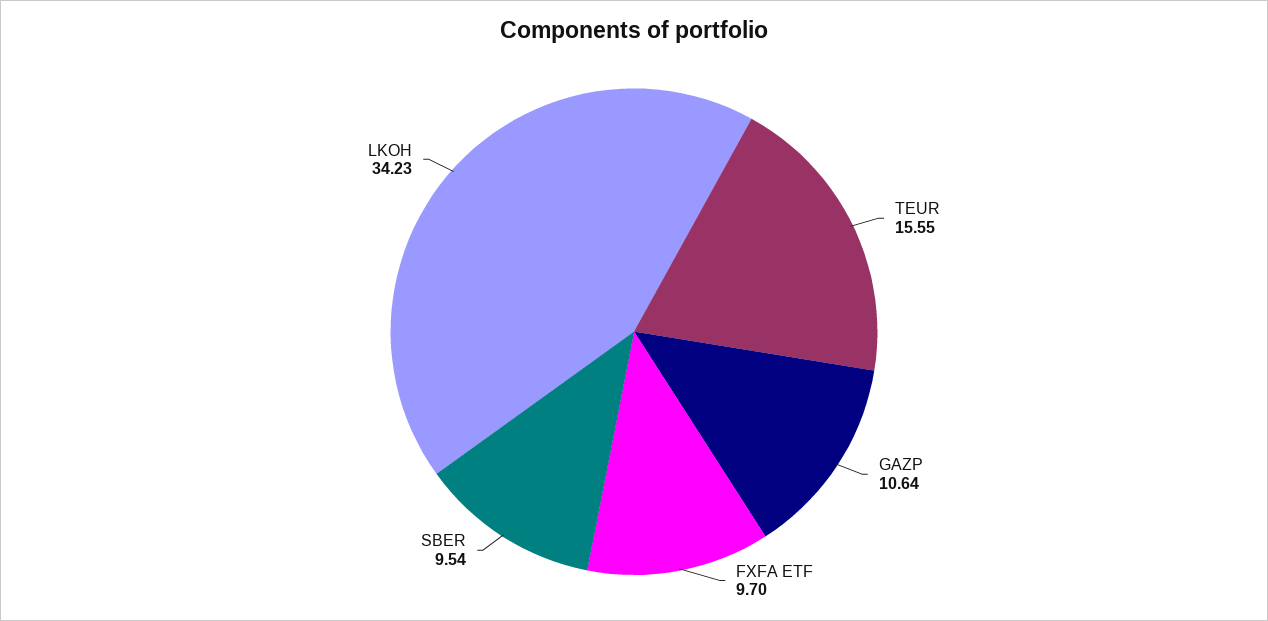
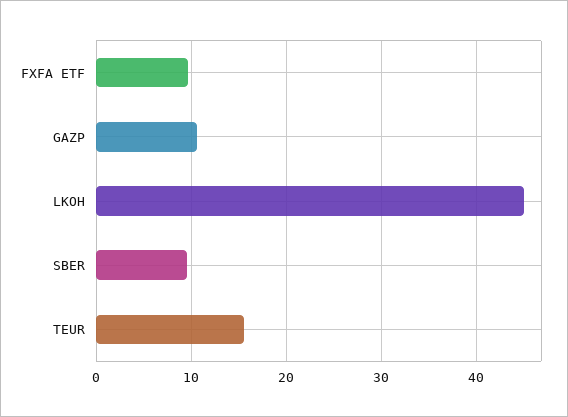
  {
    "TEUR": 15.55,
    "GAZP": 10.64,
    "FXFA ETF": 9.7,
    "SBER": 9.54,
-   "LKOH": 34.23
+   "LKOH": 45
  }

